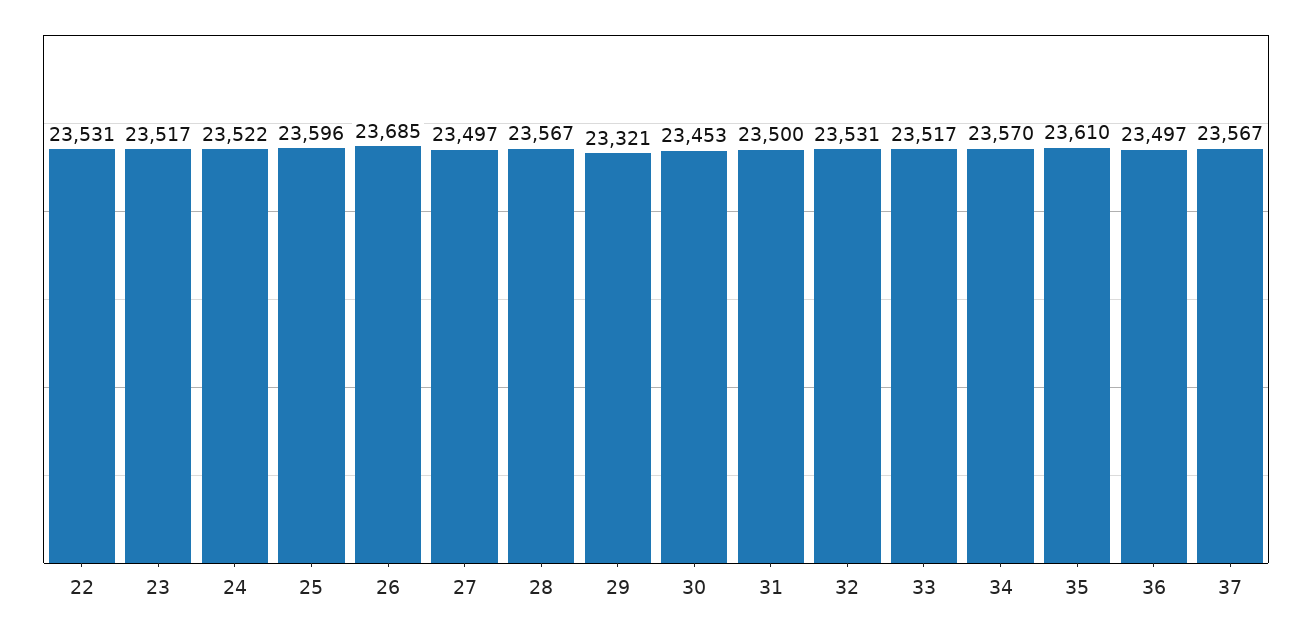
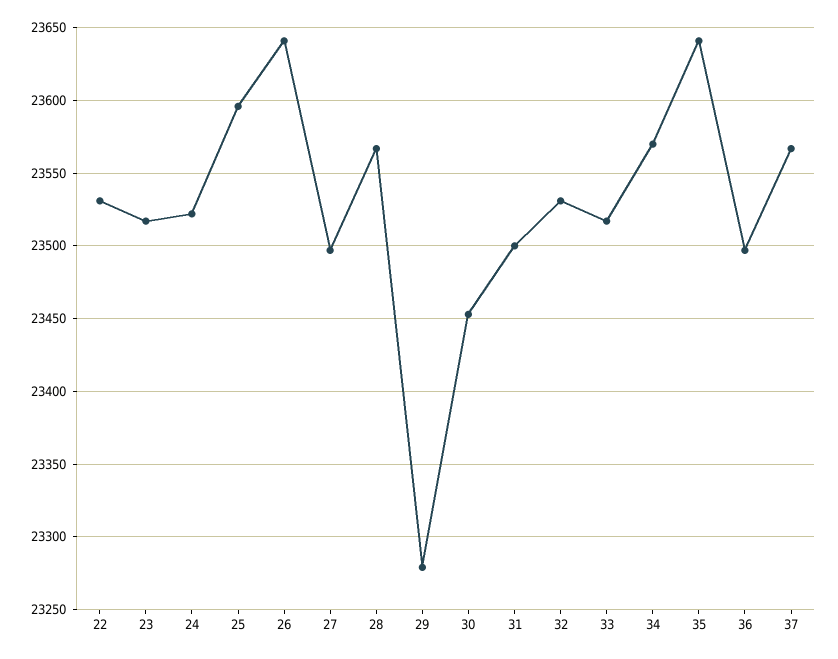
  {
    "22": 23531,
    "23": 23517,
    "24": 23522,
    "25": 23596,
-   "26": 23685,
+   "26": 23640,
    "27": 23497,
    "28": 23567,
-   "29": 23321,
+   "29": 23280,
    "30": 23453,
    "31": 23500,
    "32": 23531,
    "33": 23517,
    "34": 23570,
-   "35": 23610,
+   "35": 23640,
    "36": 23497,
    "37": 23567
  }

